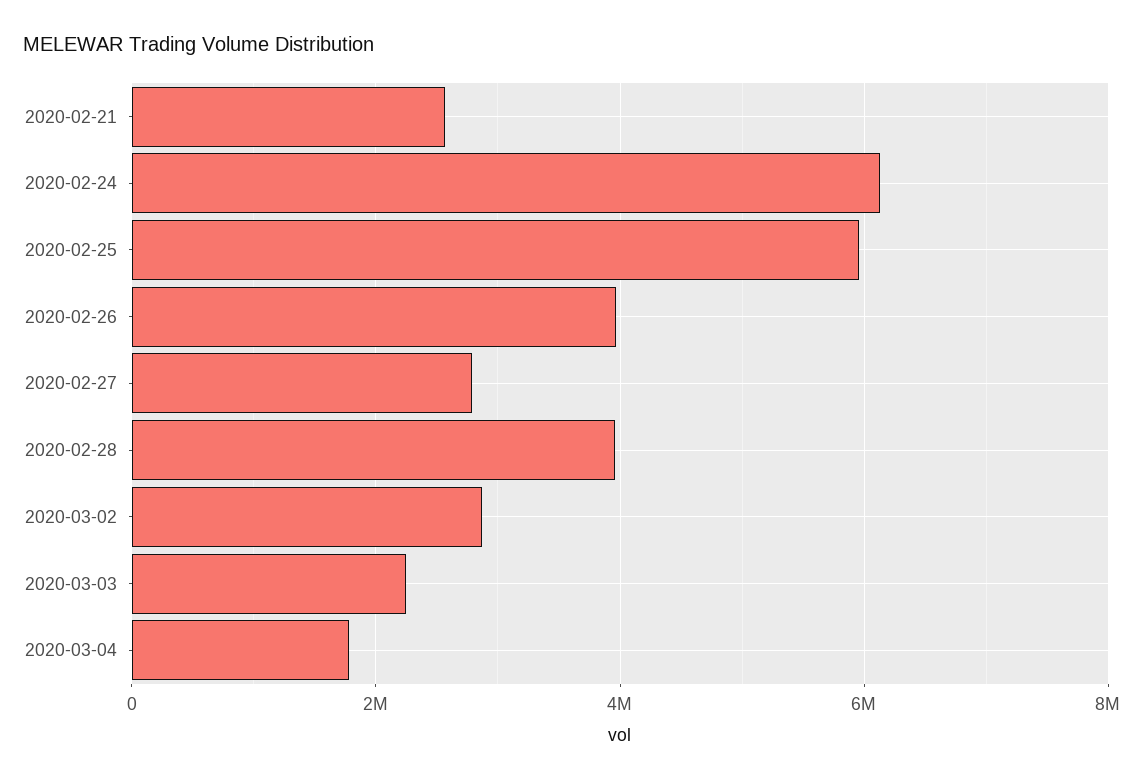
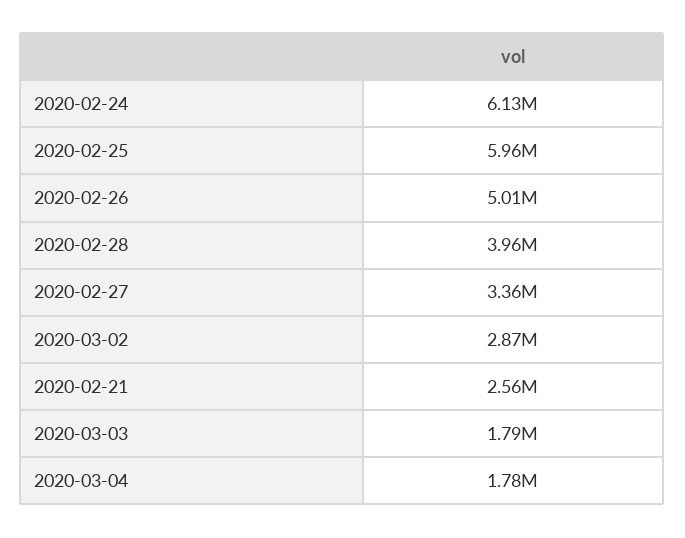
  {
    "2020-02-21": 2560000,
    "2020-02-24": 6130000,
    "2020-02-25": 5960000,
-   "2020-02-26": 4000000,
+   "2020-02-26": 5010000,
-   "2020-02-27": 2800000,
+   "2020-02-27": 3360000,
    "2020-02-28": 3960000,
    "2020-03-02": 2870000,
-   "2020-03-03": 2200000,
+   "2020-03-03": 1790000,
    "2020-03-04": 1780000
  }

